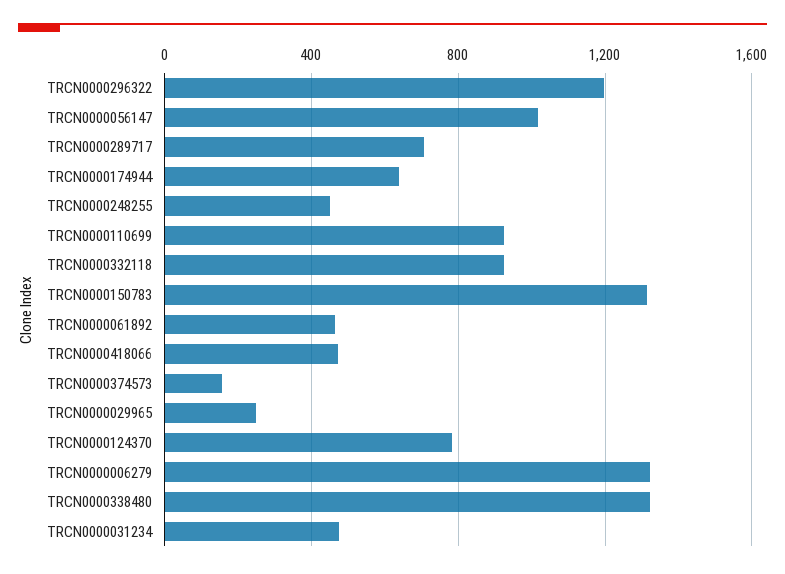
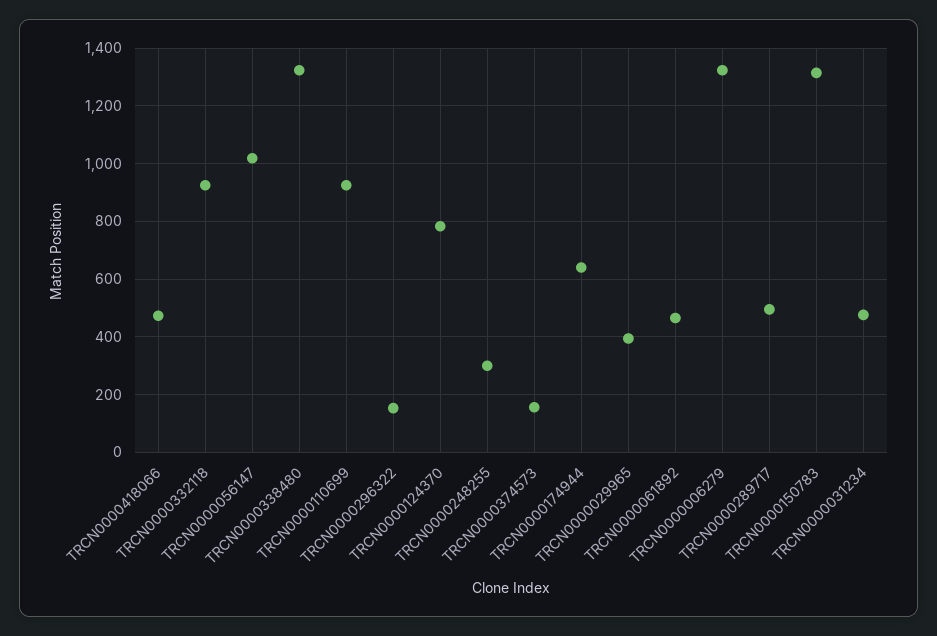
  {
-   "TRCN0000296322": 1200,
+   "TRCN0000296322": 150,
    "TRCN0000056147": 1025,
-   "TRCN0000289717": 700,
+   "TRCN0000289717": 500,
    "TRCN0000174944": 650,
-   "TRCN0000248255": 450,
+   "TRCN0000248255": 300,
    "TRCN0000110699": 925,
    "TRCN0000332118": 925,
    "TRCN0000150783": 1325,
    "TRCN0000061892": 475,
    "TRCN0000418066": 475,
    "TRCN0000374573": 150,
-   "TRCN0000029965": 250,
+   "TRCN0000029965": 400,
    "TRCN0000124370": 775,
    "TRCN0000006279": 1325,
    "TRCN0000338480": 1325,
    "TRCN0000031234": 475
  }

